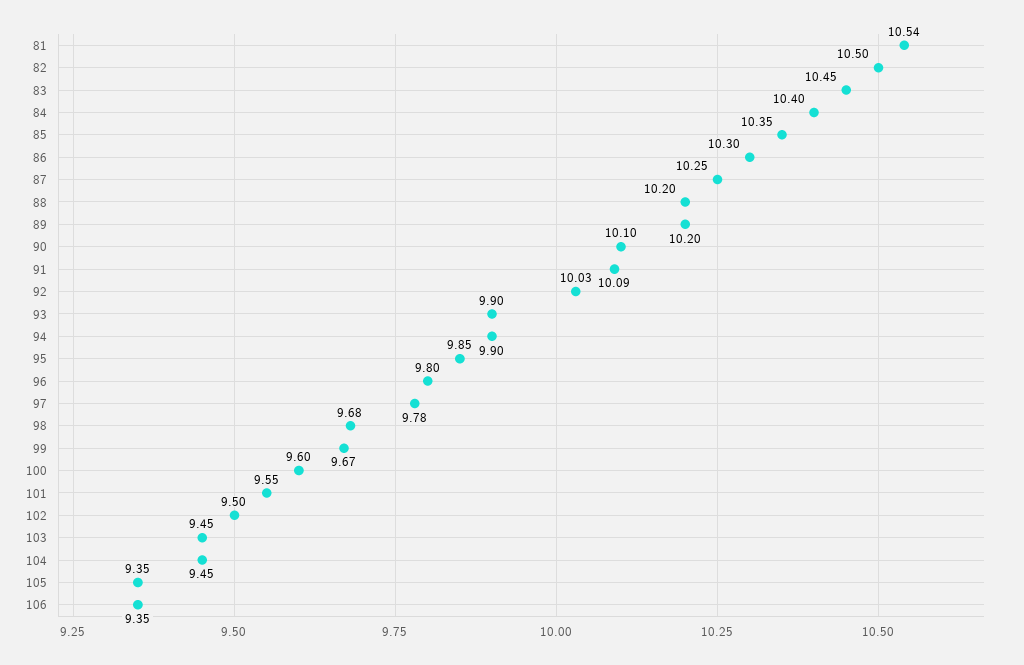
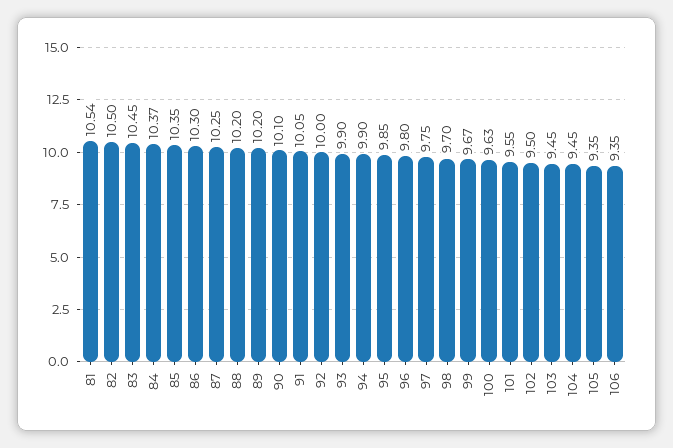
  {
    "81": 10.54,
    "82": 10.5,
    "83": 10.45,
-   "84": 10.4,
+   "84": 10.37,
    "85": 10.35,
    "86": 10.3,
    "87": 10.25,
    "88": 10.2,
    "89": 10.2,
    "90": 10.1,
-   "91": 10.09,
+   "91": 10.05,
-   "92": 10.03,
+   "92": 10,
    "93": 9.9,
    "94": 9.9,
    "95": 9.85,
    "96": 9.8,
-   "97": 9.78,
+   "97": 9.75,
-   "98": 9.68,
+   "98": 9.7,
    "99": 9.67,
-   "100": 9.6,
+   "100": 9.63,
    "101": 9.55,
    "102": 9.5,
    "103": 9.45,
    "104": 9.45,
    "105": 9.35,
    "106": 9.35
  }

